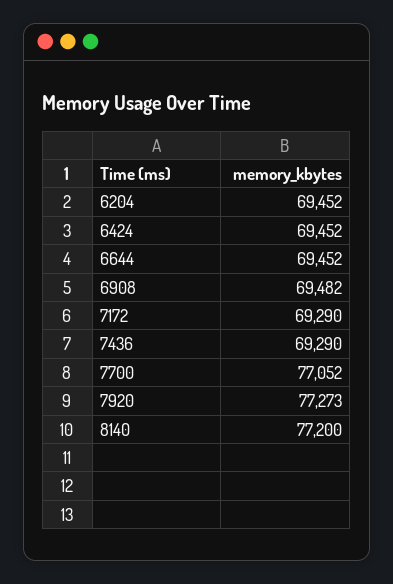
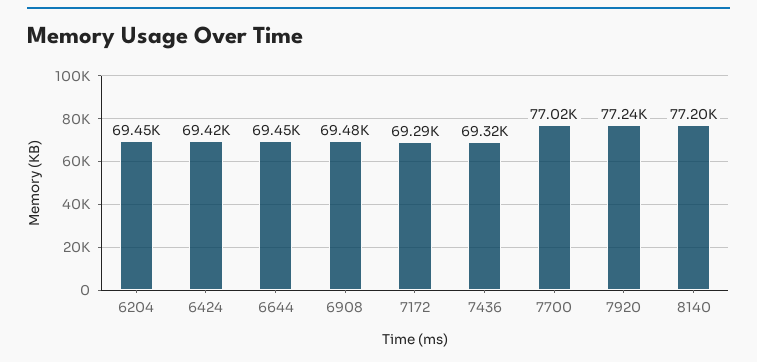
  {
    "6204": 69452,
-   "6424": 69452,
+   "6424": 69420,
    "6644": 69452,
    "6908": 69482,
    "7172": 69290,
-   "7436": 69290,
+   "7436": 69320,
-   "7700": 77052,
+   "7700": 77020,
-   "7920": 77273,
+   "7920": 77240,
    "8140": 77200
  }

